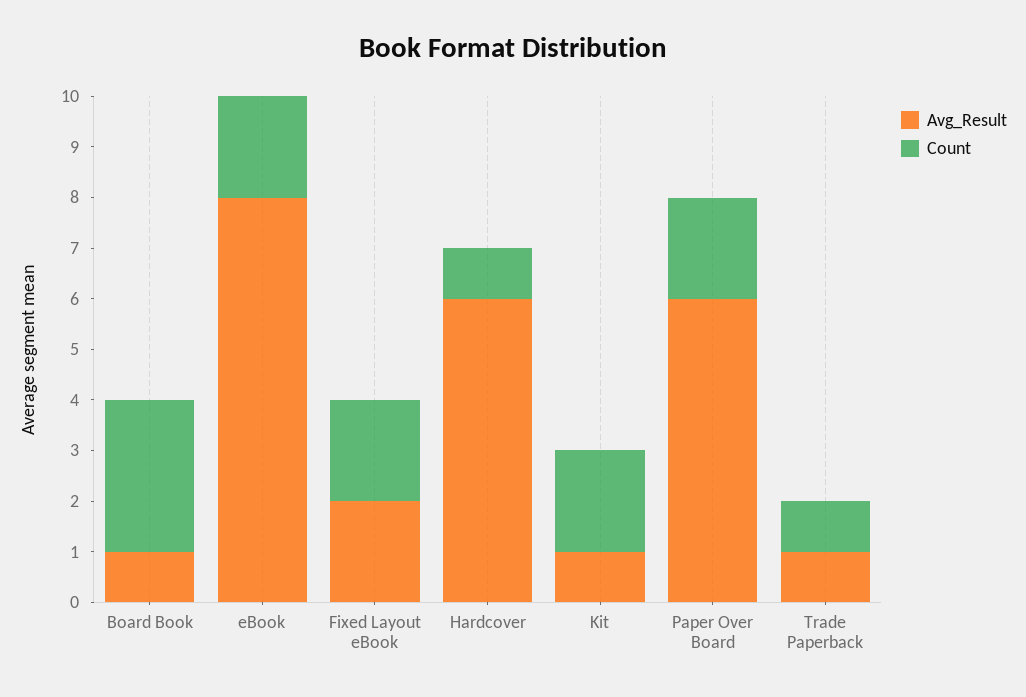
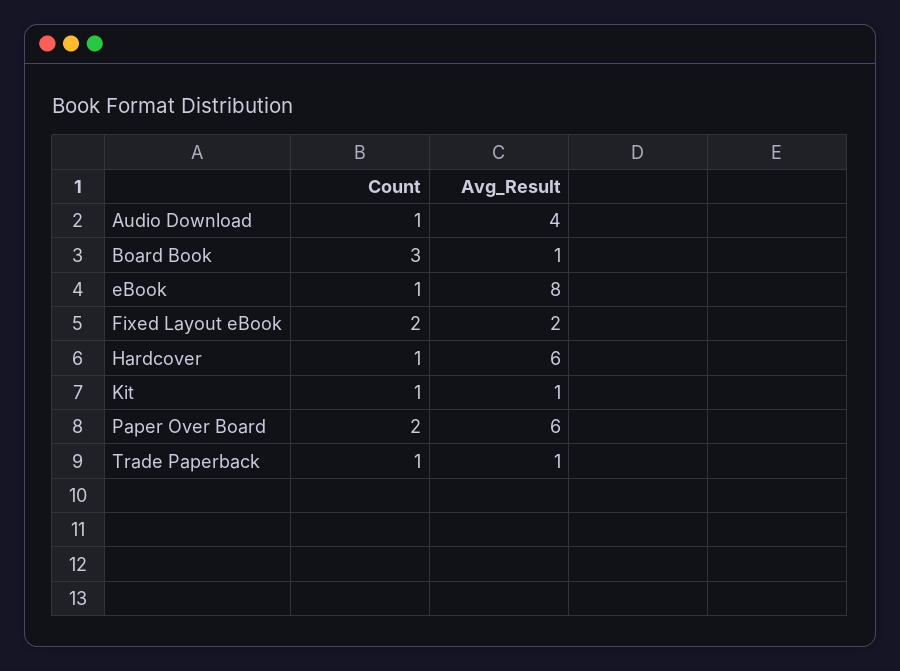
  {
    "Avg_Result": {
      "Board Book": 1,
      "eBook": 8,
      "Fixed Layout eBook": 2,
      "Hardcover": 6,
      "Kit": 1,
      "Paper Over Board": 6,
-     "Trade Paperback": 1
+     "Trade Paperback": 1,
+     "Audio Download": 4
    },
    "Count": {
      "Board Book": 3,
-     "eBook": 2,
+     "eBook": 1,
      "Fixed Layout eBook": 2,
      "Hardcover": 1,
-     "Kit": 2,
+     "Kit": 1,
      "Paper Over Board": 2,
-     "Trade Paperback": 1
+     "Trade Paperback": 1,
+     "Audio Download": 1
    }
  }

